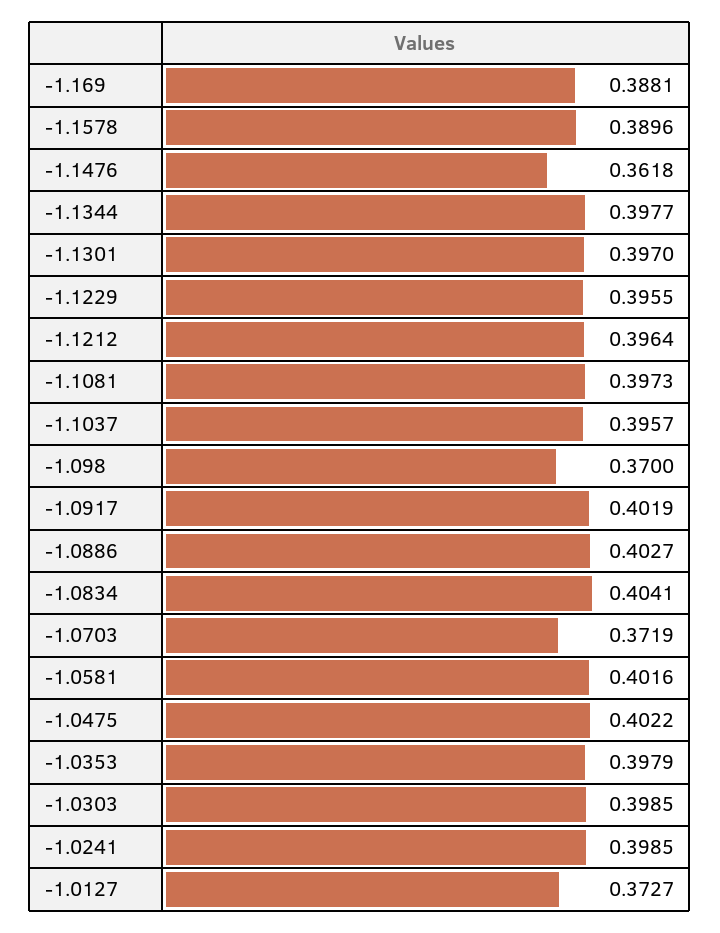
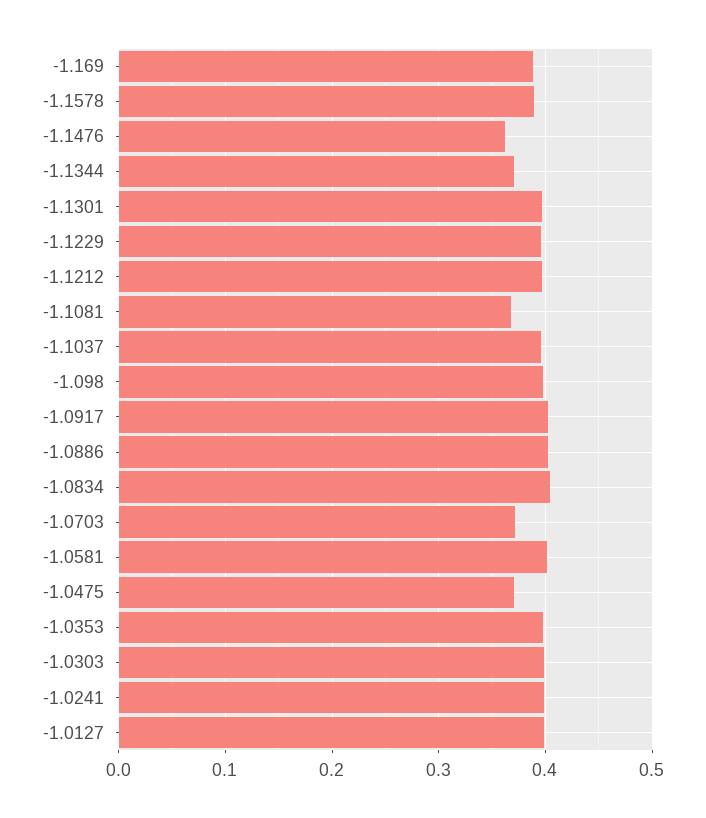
  {
    "-1.169": 0.3881,
    "-1.1578": 0.3896,
    "-1.1476": 0.3618,
-   "-1.1344": 0.3977,
+   "-1.1344": 0.37,
    "-1.1301": 0.397,
    "-1.1229": 0.3955,
    "-1.1212": 0.3964,
-   "-1.1081": 0.3973,
+   "-1.1081": 0.37,
    "-1.1037": 0.3957,
-   "-1.098": 0.37,
+   "-1.098": 0.4,
    "-1.0917": 0.4019,
    "-1.0886": 0.4027,
    "-1.0834": 0.4041,
    "-1.0703": 0.3719,
    "-1.0581": 0.4016,
-   "-1.0475": 0.4022,
+   "-1.0475": 0.37,
    "-1.0353": 0.3979,
    "-1.0303": 0.3985,
    "-1.0241": 0.3985,
-   "-1.0127": 0.3727
+   "-1.0127": 0.4
  }

